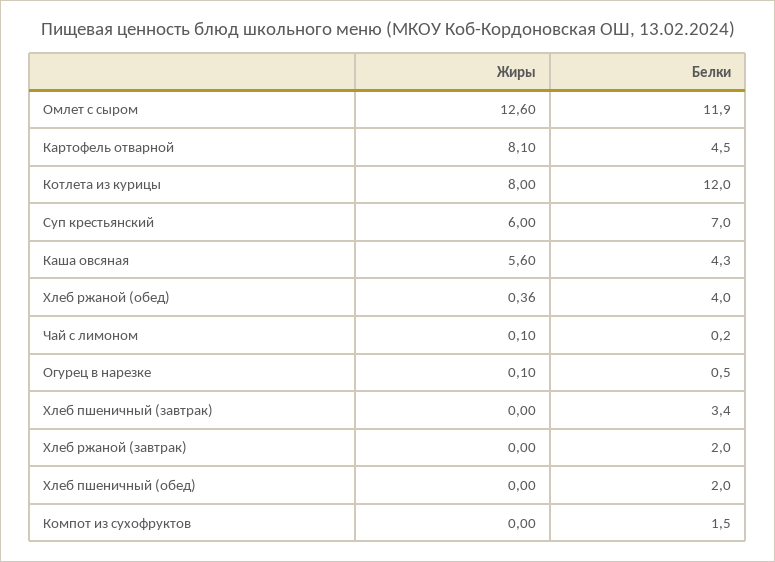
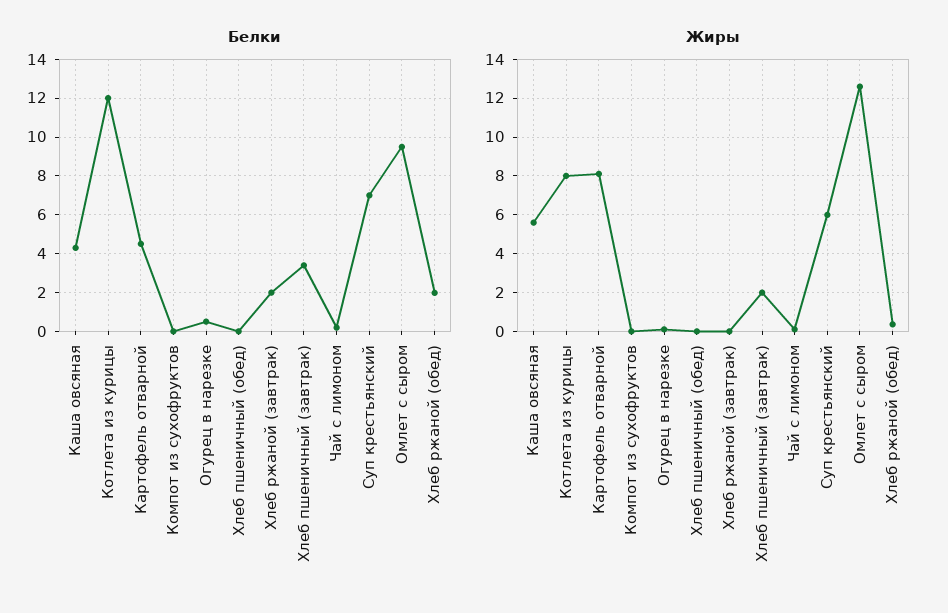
  {
    "Жиры": {
      "Омлет с сыром": 12.6,
      "Картофель отварной": 8.1,
      "Котлета из курицы": 8,
      "Суп крестьянский": 6,
      "Каша овсяная": 5.6,
      "Хлеб ржаной (обед)": 0.36,
      "Чай с лимоном": 0.1,
      "Огурец в нарезке": 0.1,
-     "Хлеб пшеничный (завтрак)": 0,
+     "Хлеб пшеничный (завтрак)": 2,
      "Хлеб ржаной (завтрак)": 0,
      "Хлеб пшеничный (обед)": 0,
      "Компот из сухофруктов": 0
    },
    "Белки": {
-     "Омлет с сыром": 11.9,
+     "Омлет с сыром": 9.5,
      "Картофель отварной": 4.5,
      "Котлета из курицы": 12,
      "Суп крестьянский": 7,
      "Каша овсяная": 4.3,
-     "Хлеб ржаной (обед)": 4,
+     "Хлеб ржаной (обед)": 2,
      "Чай с лимоном": 0.2,
      "Огурец в нарезке": 0.5,
      "Хлеб пшеничный (завтрак)": 3.4,
      "Хлеб ржаной (завтрак)": 2,
-     "Хлеб пшеничный (обед)": 2,
+     "Хлеб пшеничный (обед)": 0,
-     "Компот из сухофруктов": 1.5
+     "Компот из сухофруктов": 0
    }
  }

